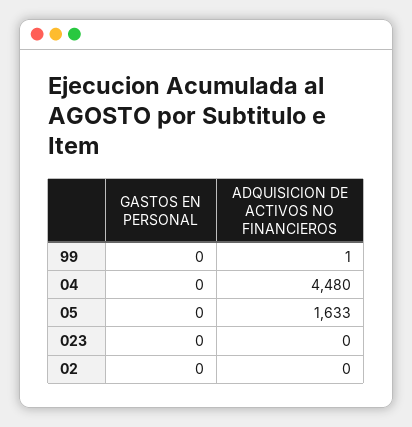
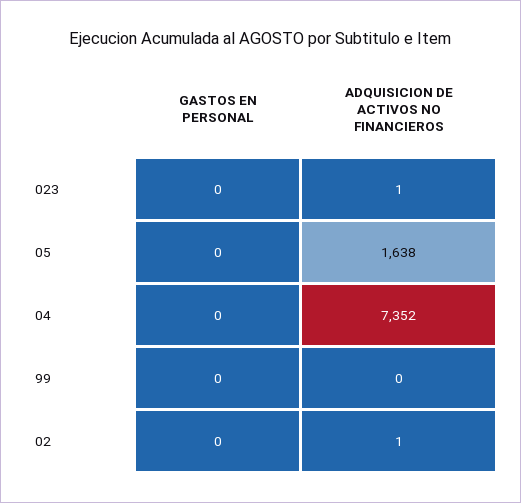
  {
    "GASTOS EN PERSONAL": {
      "99": 0,
      "04": 0,
      "05": 0,
      "023": 0,
      "02": 0
    },
    "ADQUISICION DE ACTIVOS NO FINANCIEROS": {
-     "99": 1,
+     "99": 0,
-     "04": 4480,
+     "04": 7352,
-     "05": 1633,
+     "05": 1638,
-     "023": 0,
+     "023": 1,
-     "02": 0
+     "02": 1
    }
  }

